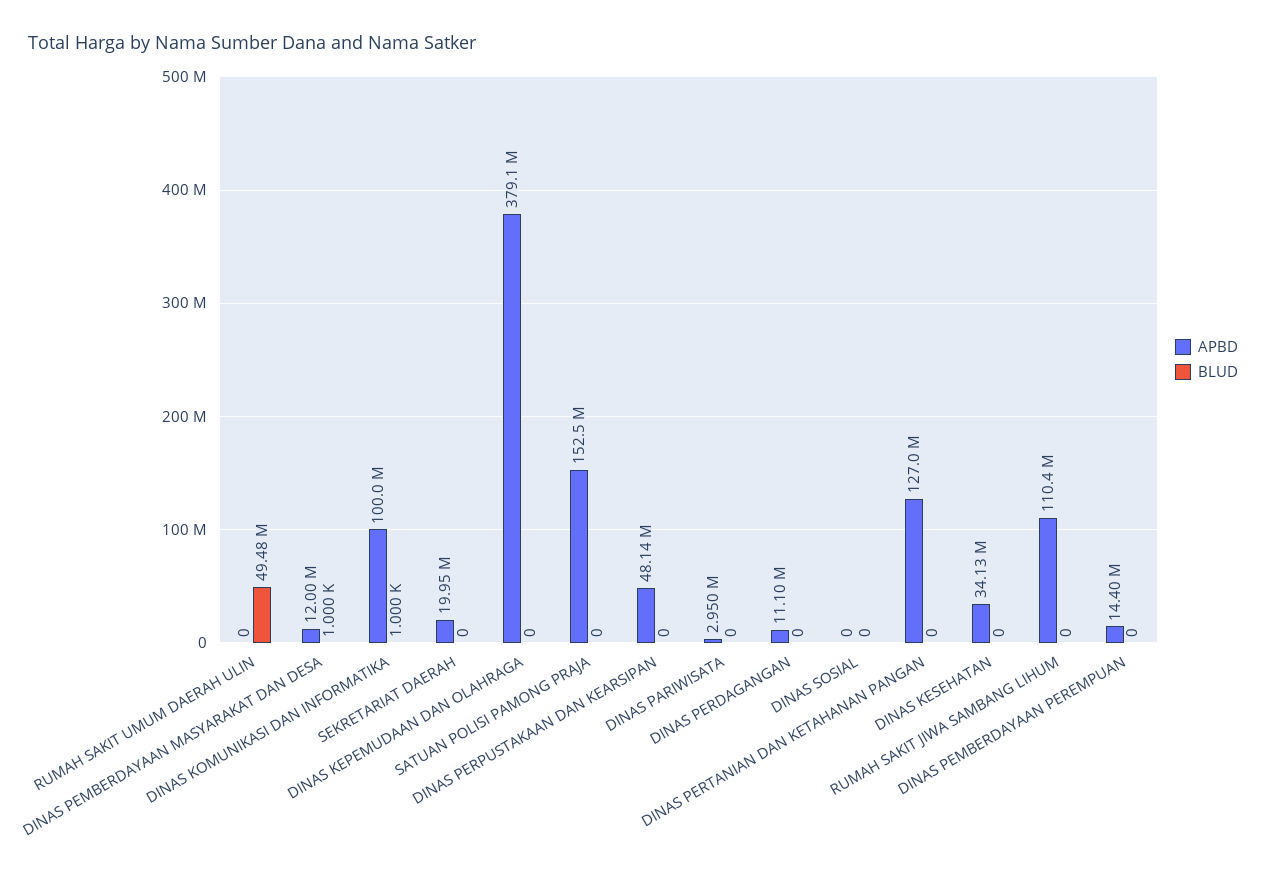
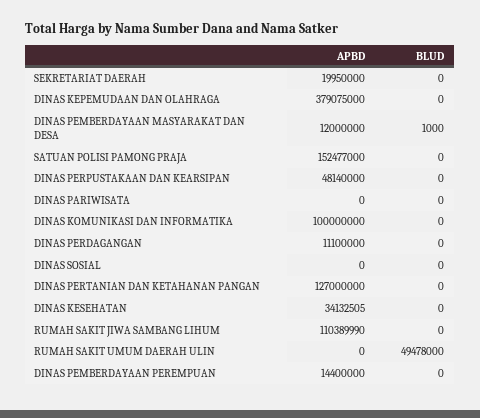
  {
    "APBD": {
      "RUMAH SAKIT UMUM DAERAH ULIN": 0,
      "DINAS PEMBERDAYAAN MASYARAKAT DAN DESA": 12000000,
      "DINAS KOMUNIKASI DAN INFORMATIKA": 100000000,
      "SEKRETARIAT DAERAH": 19950000,
      "DINAS KEPEMUDAAN DAN OLAHRAGA": 379075000,
      "SATUAN POLISI PAMONG PRAJA": 152477000,
      "DINAS PERPUSTAKAAN DAN KEARSIPAN": 48140000,
-     "DINAS PARIWISATA": 2950000,
+     "DINAS PARIWISATA": 0,
      "DINAS PERDAGANGAN": 11100000,
      "DINAS SOSIAL": 0,
      "DINAS PERTANIAN DAN KETAHANAN PANGAN": 127000000,
      "DINAS KESEHATAN": 34132505,
      "RUMAH SAKIT JIWA SAMBANG LIHUM": 110389990,
      "DINAS PEMBERDAYAAN PEREMPUAN": 14400000
    },
    "BLUD": {
      "RUMAH SAKIT UMUM DAERAH ULIN": 49478000,
      "DINAS PEMBERDAYAAN MASYARAKAT DAN DESA": 1000,
-     "DINAS KOMUNIKASI DAN INFORMATIKA": 1000,
+     "DINAS KOMUNIKASI DAN INFORMATIKA": 0,
      "SEKRETARIAT DAERAH": 0,
      "DINAS KEPEMUDAAN DAN OLAHRAGA": 0,
      "SATUAN POLISI PAMONG PRAJA": 0,
      "DINAS PERPUSTAKAAN DAN KEARSIPAN": 0,
      "DINAS PARIWISATA": 0,
      "DINAS PERDAGANGAN": 0,
      "DINAS SOSIAL": 0,
      "DINAS PERTANIAN DAN KETAHANAN PANGAN": 0,
      "DINAS KESEHATAN": 0,
      "RUMAH SAKIT JIWA SAMBANG LIHUM": 0,
      "DINAS PEMBERDAYAAN PEREMPUAN": 0
    }
  }

